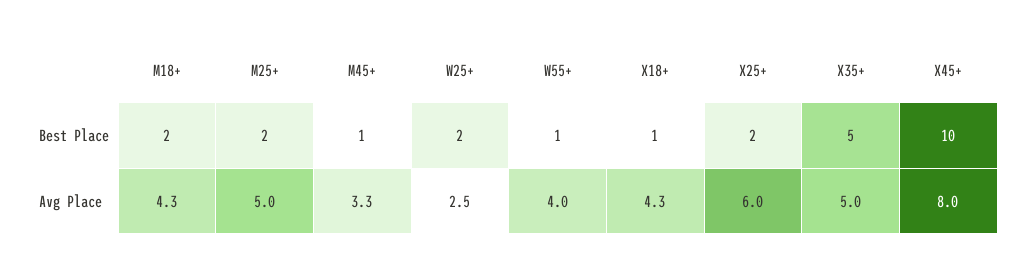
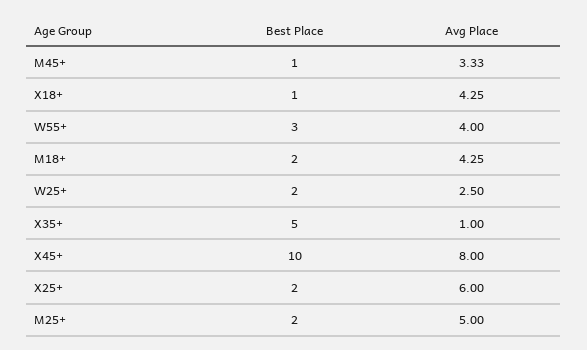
  {
    "M18+": {
      "Best Place": 2,
      "Avg Place": 4.25
    },
    "M25+": {
      "Best Place": 2,
      "Avg Place": 5
    },
    "M45+": {
      "Best Place": 1,
      "Avg Place": 3.33
    },
    "W25+": {
      "Best Place": 2,
      "Avg Place": 2.5
    },
    "W55+": {
-     "Best Place": 1,
+     "Best Place": 3,
      "Avg Place": 4
    },
    "X18+": {
      "Best Place": 1,
      "Avg Place": 4.25
    },
    "X25+": {
      "Best Place": 2,
      "Avg Place": 6
    },
    "X35+": {
      "Best Place": 5,
-     "Avg Place": 5
+     "Avg Place": 1
    },
    "X45+": {
      "Best Place": 10,
      "Avg Place": 8
    }
  }

